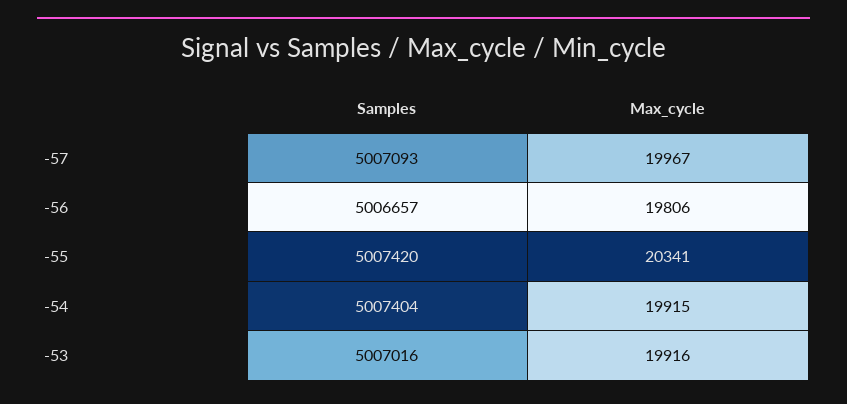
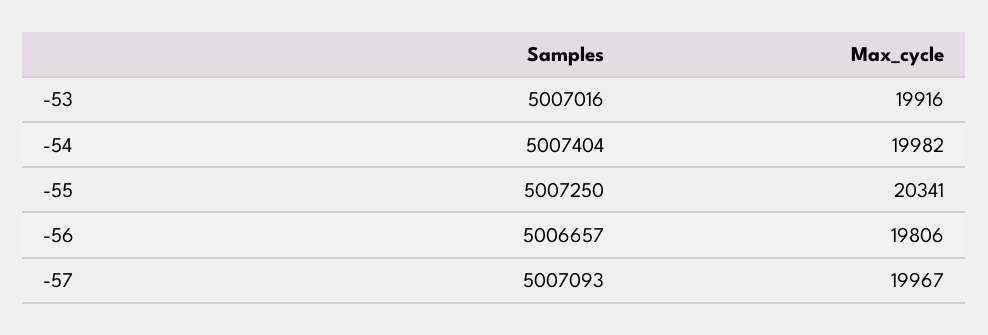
  {
    "Samples": {
      "-57": 5007093,
      "-56": 5006657,
-     "-55": 5007420,
+     "-55": 5007250,
      "-54": 5007404,
      "-53": 5007016
    },
    "Max_cycle": {
      "-57": 19967,
      "-56": 19806,
      "-55": 20341,
-     "-54": 19915,
+     "-54": 19982,
      "-53": 19916
    }
  }

